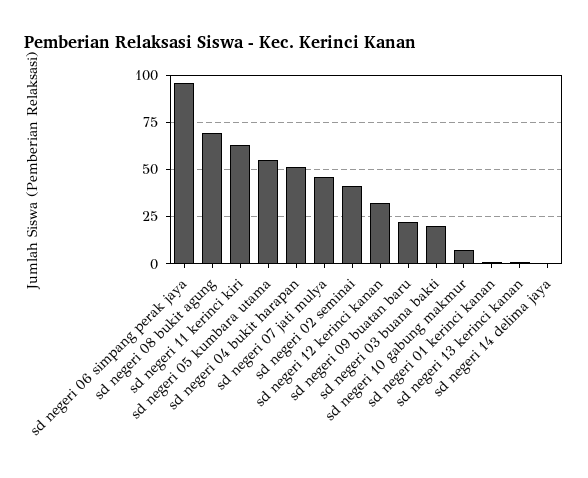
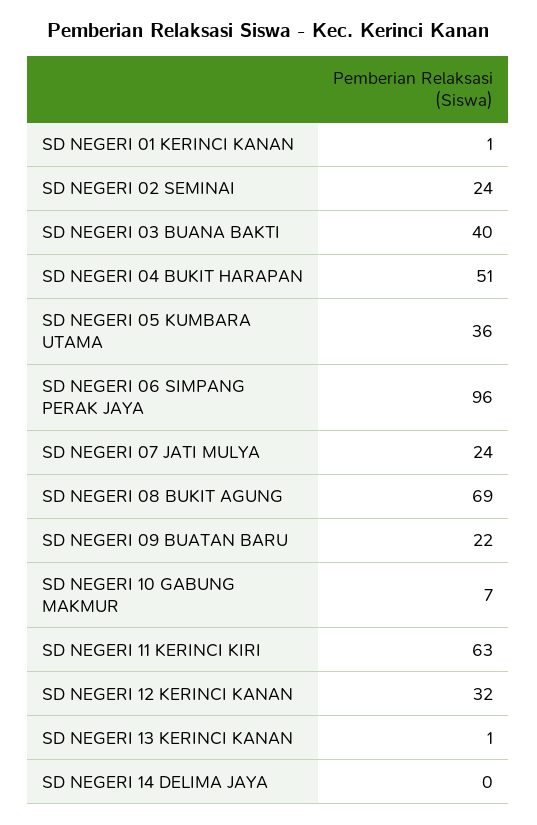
  {
    "sd negeri 06 simpang perak jaya": 96,
    "sd negeri 08 bukit agung": 69,
    "sd negeri 11 kerinci kiri": 63,
-   "sd negeri 05 kumbara utama": 55,
+   "sd negeri 05 kumbara utama": 36,
    "sd negeri 04 bukit harapan": 51,
-   "sd negeri 07 jati mulya": 45,
+   "sd negeri 07 jati mulya": 24,
-   "sd negeri 02 seminai": 40,
+   "sd negeri 02 seminai": 24,
    "sd negeri 12 kerinci kanan": 32,
    "sd negeri 09 buatan baru": 22,
-   "sd negeri 03 buana bakti": 20,
+   "sd negeri 03 buana bakti": 40,
    "sd negeri 10 gabung makmur": 7,
    "sd negeri 01 kerinci kanan": 1,
    "sd negeri 13 kerinci kanan": 1,
    "sd negeri 14 delima jaya": 0
  }

